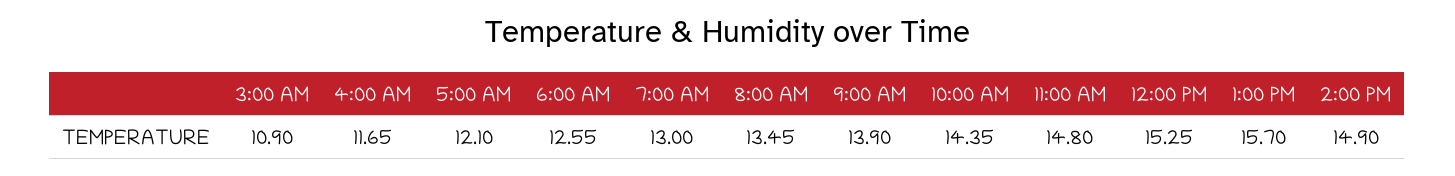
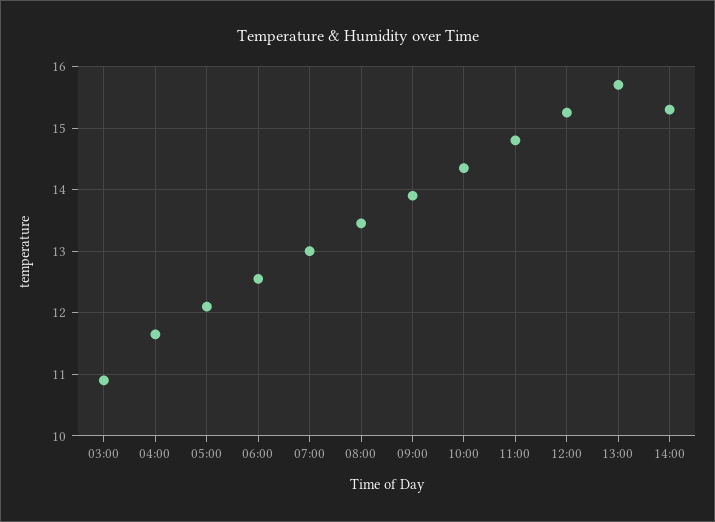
  {
    "3:00 AM": 10.9,
    "4:00 AM": 11.65,
    "5:00 AM": 12.1,
    "6:00 AM": 12.55,
    "7:00 AM": 13,
    "8:00 AM": 13.45,
    "9:00 AM": 13.9,
    "10:00 AM": 14.35,
    "11:00 AM": 14.8,
    "12:00 PM": 15.25,
    "1:00 PM": 15.7,
-   "2:00 PM": 14.9
+   "2:00 PM": 15.3
  }

